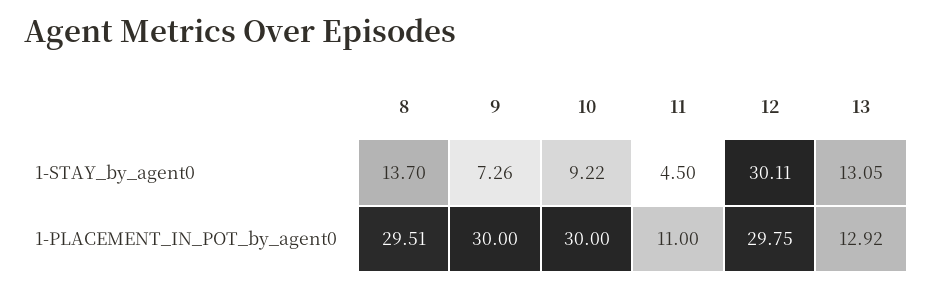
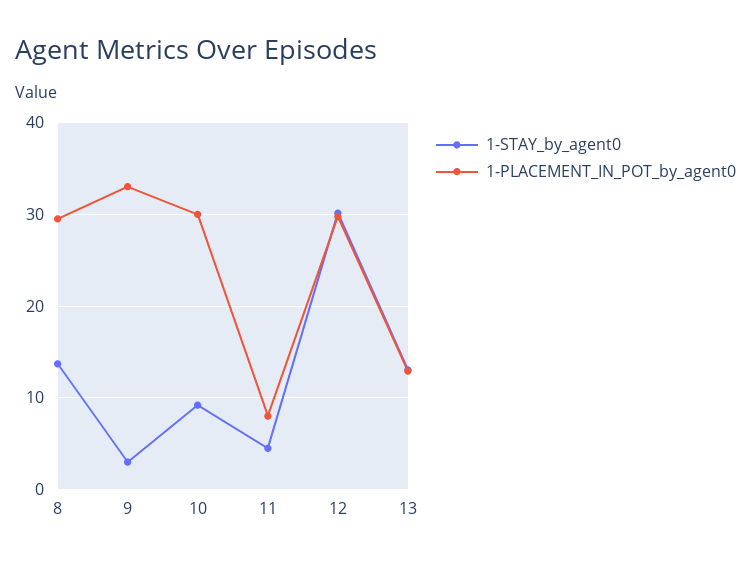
  {
    "1-STAY_by_agent0": {
      "8": 13.7,
-     "9": 7.26,
+     "9": 3,
      "10": 9.22,
      "11": 4.5,
      "12": 30.11,
      "13": 13.05
    },
    "1-PLACEMENT_IN_POT_by_agent0": {
      "8": 29.51,
-     "9": 30,
+     "9": 33,
      "10": 30,
-     "11": 11,
+     "11": 8,
      "12": 29.75,
      "13": 12.92
    }
  }

